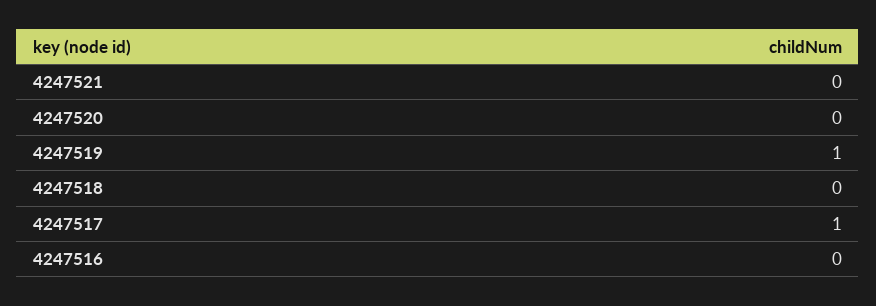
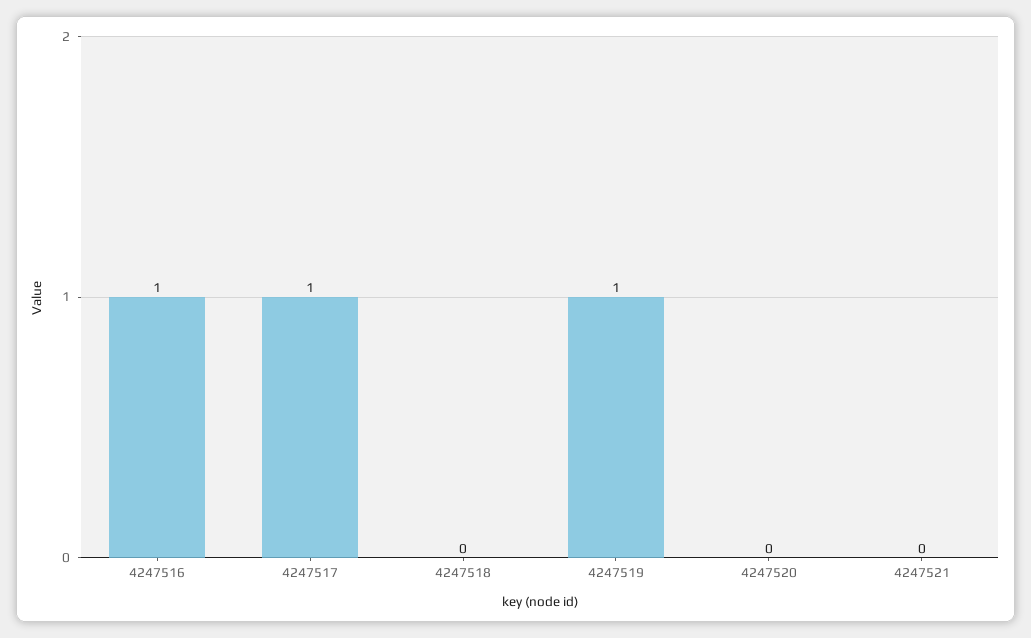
  {
    "4247521": 0,
    "4247520": 0,
    "4247519": 1,
    "4247518": 0,
    "4247517": 1,
-   "4247516": 0
+   "4247516": 1
  }

